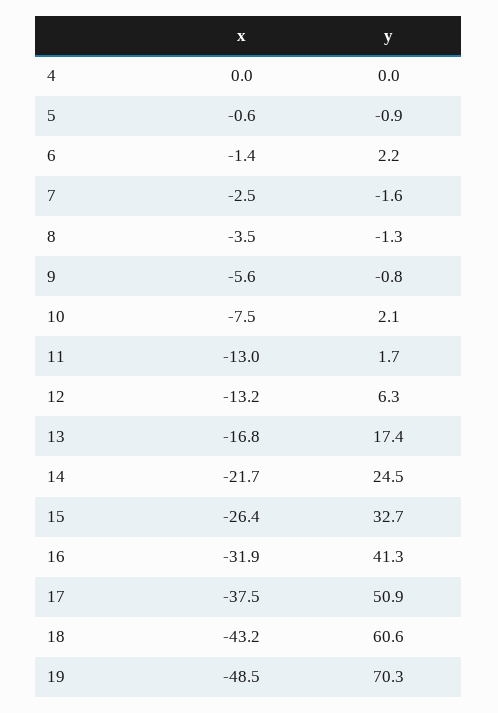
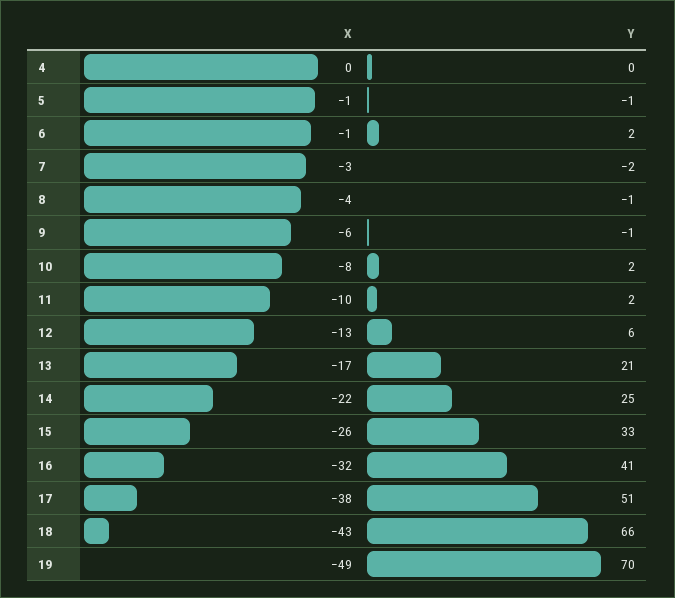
  {
    "x": {
      "4": 0,
      "5": -0.6,
      "6": -1.4,
      "7": -2.5,
      "8": -3.5,
      "9": -5.6,
      "10": -7.5,
-     "11": -13,
+     "11": -10,
      "12": -13.2,
      "13": -16.8,
      "14": -21.7,
      "15": -26.4,
      "16": -31.9,
      "17": -37.5,
      "18": -43.2,
      "19": -48.5
    },
    "y": {
      "4": 0,
      "5": -0.9,
      "6": 2.2,
      "7": -1.6,
      "8": -1.3,
      "9": -0.8,
      "10": 2.1,
      "11": 1.7,
      "12": 6.3,
-     "13": 17.4,
+     "13": 21,
      "14": 24.5,
      "15": 32.7,
      "16": 41.3,
      "17": 50.9,
-     "18": 60.6,
+     "18": 66,
      "19": 70.3
    }
  }

